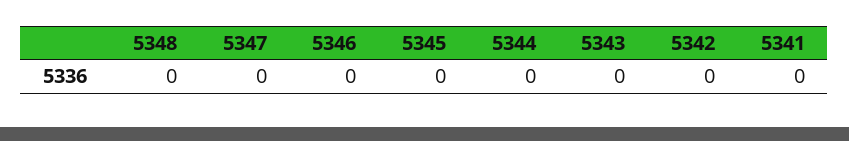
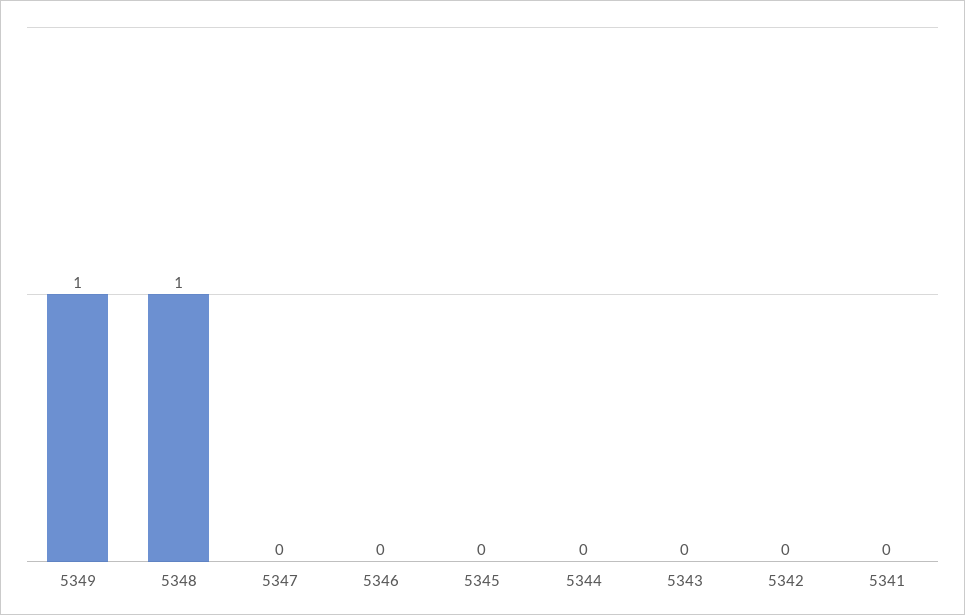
  {
-   "5348": 0,
+   "5348": 1,
    "5347": 0,
    "5346": 0,
    "5345": 0,
    "5344": 0,
    "5343": 0,
    "5342": 0,
-   "5341": 0
+   "5341": 0,
+   "5349": 1
  }

